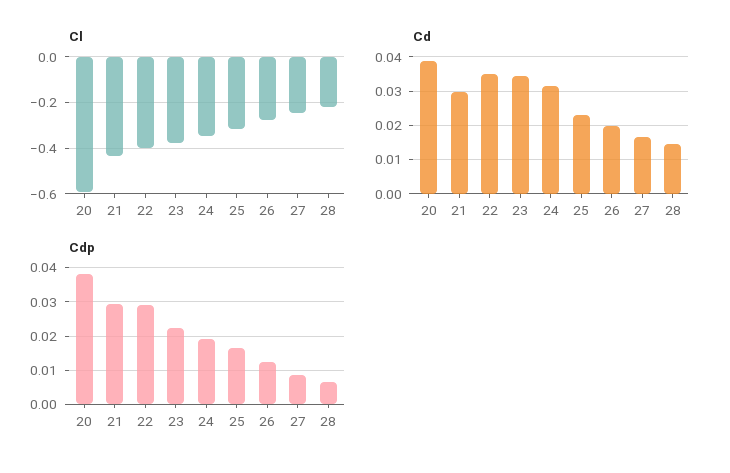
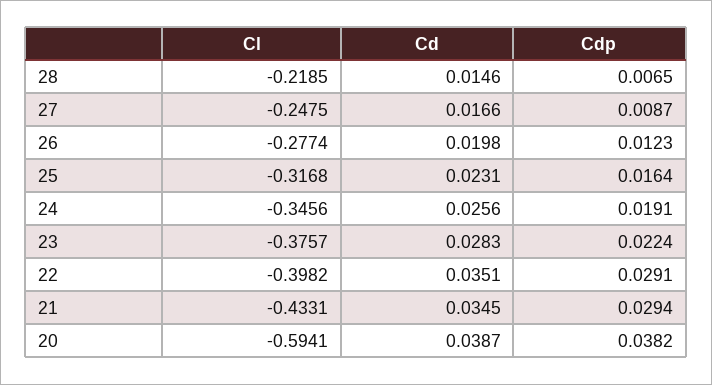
  {
    "Cl": {
      "20": -0.5941,
      "21": -0.4331,
      "22": -0.3982,
      "23": -0.3757,
      "24": -0.3456,
      "25": -0.3168,
      "26": -0.2774,
      "27": -0.2475,
      "28": -0.2185
    },
    "Cd": {
      "20": 0.0387,
-     "21": 0.03,
+     "21": 0.0345,
      "22": 0.0351,
-     "23": 0.034,
+     "23": 0.0283,
-     "24": 0.032,
+     "24": 0.0256,
      "25": 0.0231,
      "26": 0.0198,
      "27": 0.0166,
      "28": 0.0146
    },
    "Cdp": {
      "20": 0.0382,
      "21": 0.0294,
      "22": 0.0291,
      "23": 0.0224,
      "24": 0.0191,
      "25": 0.0164,
      "26": 0.0123,
      "27": 0.0087,
      "28": 0.0065
    }
  }

